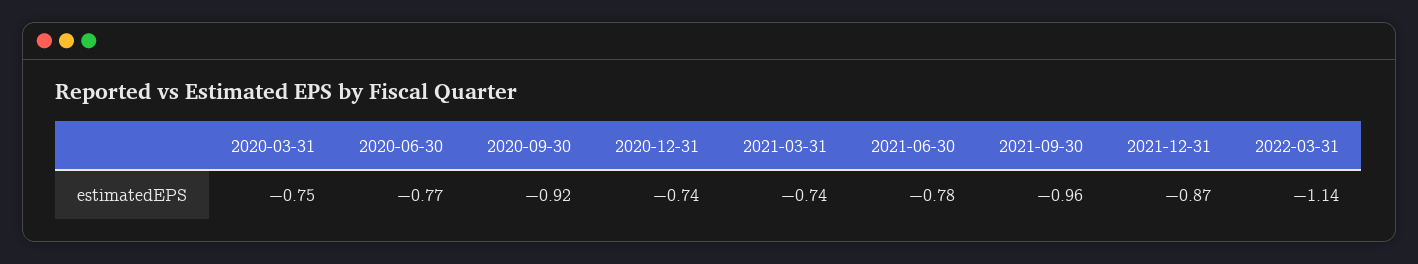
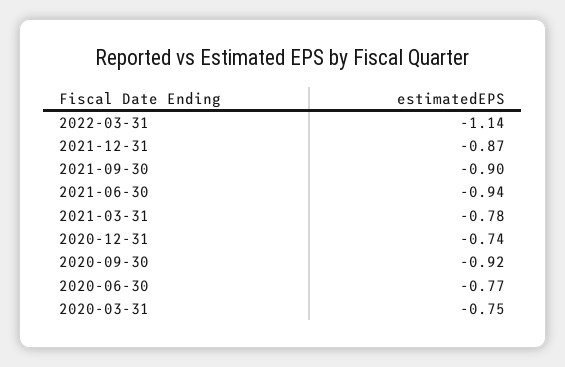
  {
    "2020-03-31": -0.75,
    "2020-06-30": -0.77,
    "2020-09-30": -0.92,
    "2020-12-31": -0.74,
-   "2021-03-31": -0.74,
+   "2021-03-31": -0.78,
-   "2021-06-30": -0.78,
+   "2021-06-30": -0.94,
-   "2021-09-30": -0.96,
+   "2021-09-30": -0.9,
    "2021-12-31": -0.87,
    "2022-03-31": -1.14
  }

